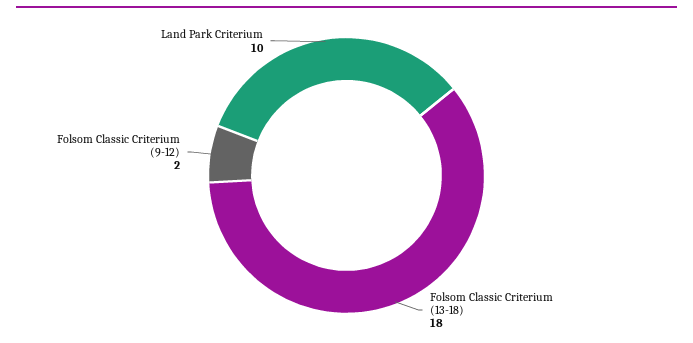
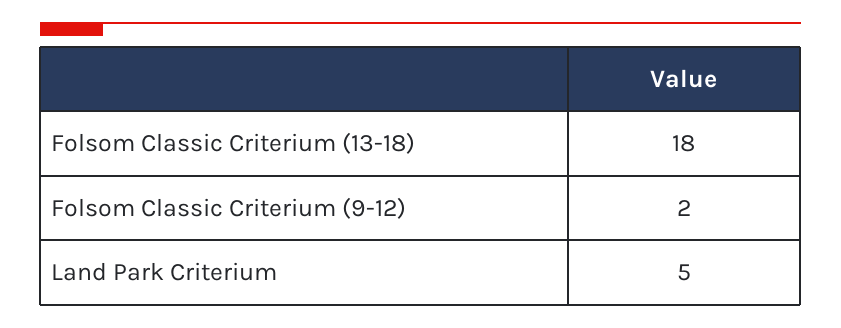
  {
    "Folsom Classic Criterium (13-18)": 18,
    "Folsom Classic Criterium (9-12)": 2,
-   "Land Park Criterium": 10
+   "Land Park Criterium": 5
  }

